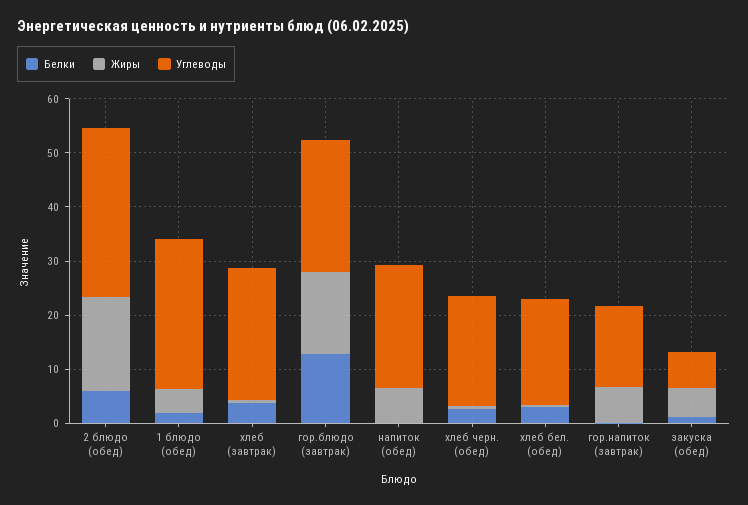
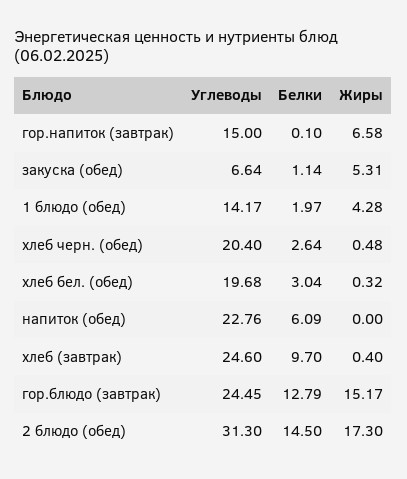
  {
    "Белки": {
-     "2 блюдо (обед)": 6,
+     "2 блюдо (обед)": 14.5,
      "1 блюдо (обед)": 1.97,
-     "хлеб (завтрак)": 4,
+     "хлеб (завтрак)": 9.7,
      "гор.блюдо (завтрак)": 12.79,
-     "напиток (обед)": 0,
+     "напиток (обед)": 6.09,
      "хлеб черн. (обед)": 2.64,
      "хлеб бел. (обед)": 3.04,
      "гор.напиток (завтрак)": 0.1,
      "закуска (обед)": 1.14
    },
    "Жиры": {
      "2 блюдо (обед)": 17.3,
      "1 блюдо (обед)": 4.28,
      "хлеб (завтрак)": 0.4,
      "гор.блюдо (завтрак)": 15.17,
-     "напиток (обед)": 6,
+     "напиток (обед)": 0,
      "хлеб черн. (обед)": 0.48,
      "хлеб бел. (обед)": 0.32,
      "гор.напиток (завтрак)": 6.58,
      "закуска (обед)": 5.31
    },
    "Углеводы": {
      "2 блюдо (обед)": 31.3,
-     "1 блюдо (обед)": 28,
+     "1 блюдо (обед)": 14.17,
      "хлеб (завтрак)": 24.6,
      "гор.блюдо (завтрак)": 24.45,
      "напиток (обед)": 22.76,
      "хлеб черн. (обед)": 20.4,
      "хлеб бел. (обед)": 19.68,
      "гор.напиток (завтрак)": 15,
      "закуска (обед)": 6.64
    }
  }

